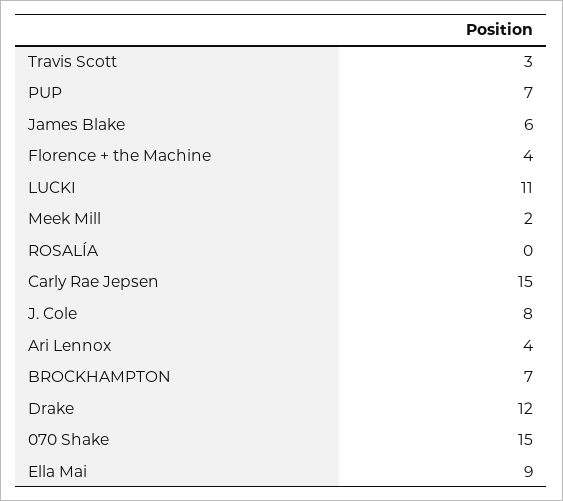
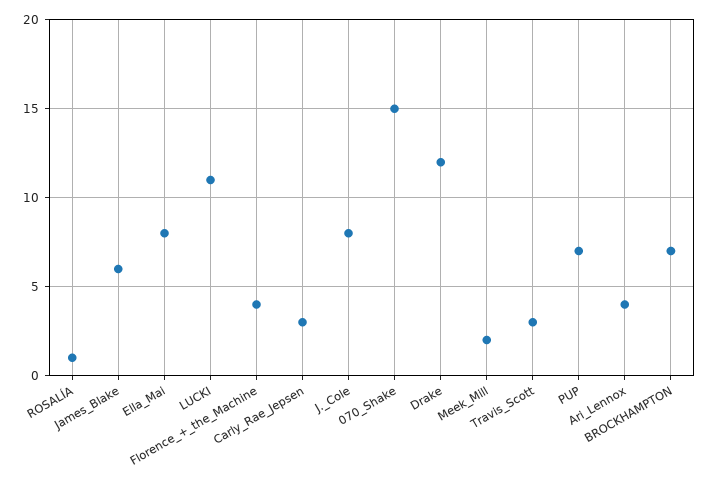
  {
    "Travis Scott": 3,
    "PUP": 7,
    "James Blake": 6,
    "Florence + the Machine": 4,
    "LUCKI": 11,
    "Meek Mill": 2,
-   "ROSALÍA": 0,
+   "ROSALÍA": 1,
-   "Carly Rae Jepsen": 15,
+   "Carly Rae Jepsen": 3,
    "J. Cole": 8,
    "Ari Lennox": 4,
    "BROCKHAMPTON": 7,
    "Drake": 12,
    "070 Shake": 15,
-   "Ella Mai": 9
+   "Ella Mai": 8
  }

